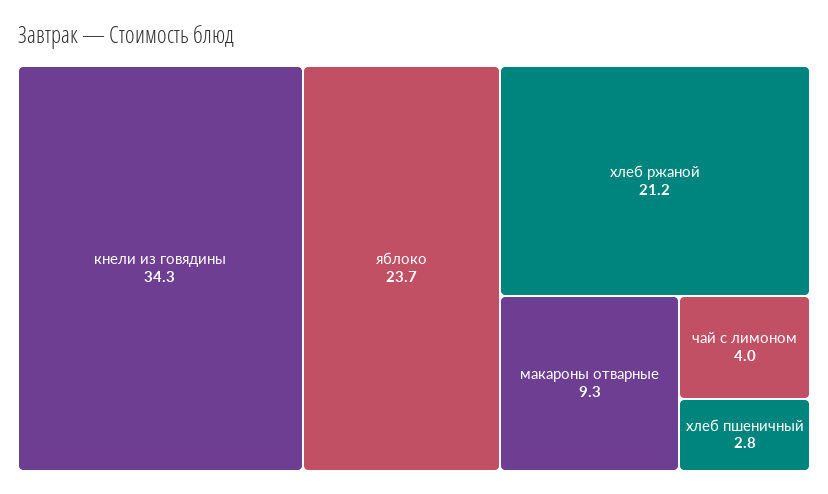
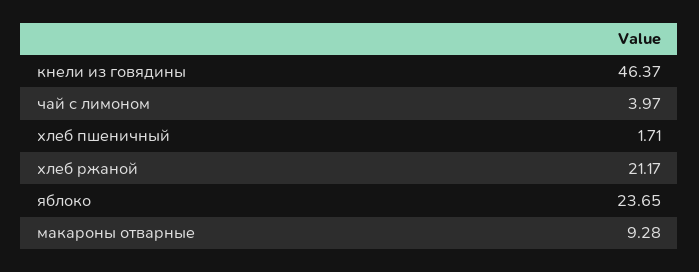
  {
-   "кнели из говядины": 34.3,
+   "кнели из говядины": 46.37,
    "яблоко": 23.65,
    "хлеб ржаной": 21.17,
    "макароны отварные": 9.28,
    "чай с лимоном": 3.97,
-   "хлеб пшеничный": 2.8
+   "хлеб пшеничный": 1.71
  }

